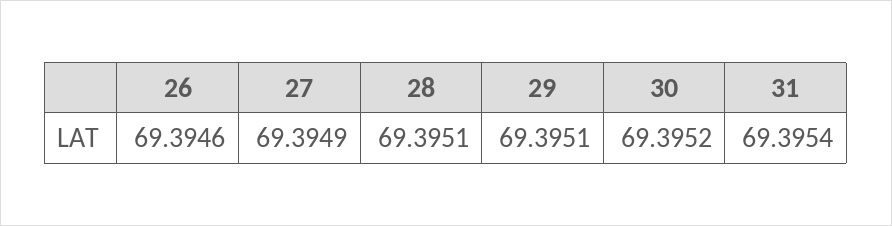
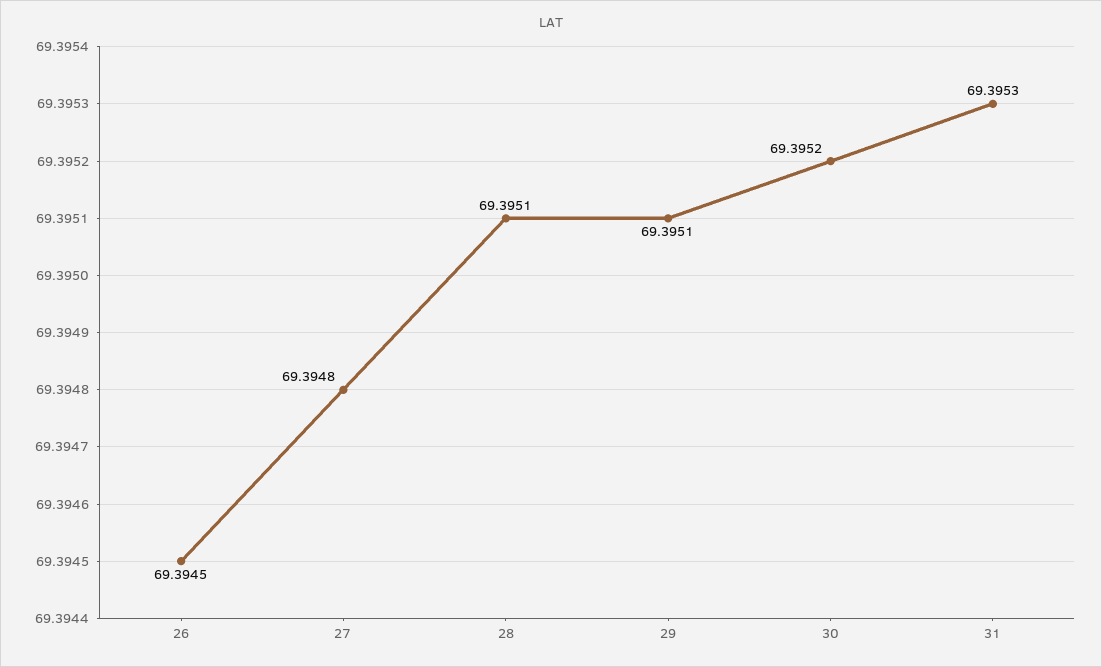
  {
-   "26": 69.3946,
+   "26": 69.3945,
-   "27": 69.3949,
+   "27": 69.3948,
    "28": 69.3951,
    "29": 69.3951,
    "30": 69.3952,
-   "31": 69.3954
+   "31": 69.3953
  }

